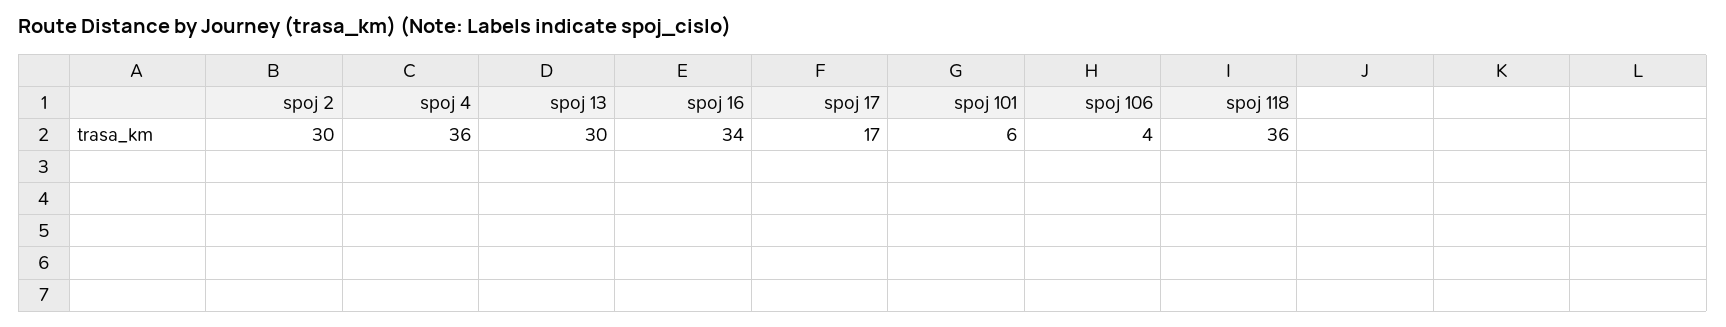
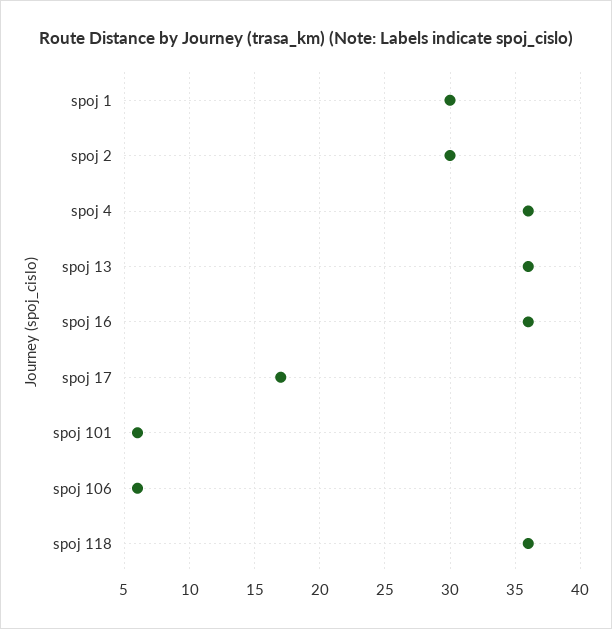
  {
    "spoj 2": 30,
    "spoj 4": 36,
-   "spoj 13": 30,
+   "spoj 13": 36,
-   "spoj 16": 34,
+   "spoj 16": 36,
    "spoj 17": 17,
    "spoj 101": 6,
-   "spoj 106": 4,
+   "spoj 106": 6,
-   "spoj 118": 36
+   "spoj 118": 36,
+   "spoj 1": 30
  }

